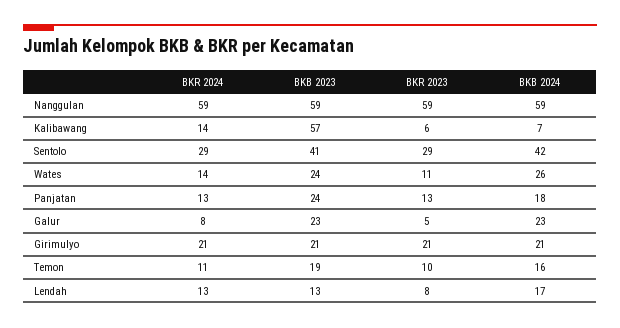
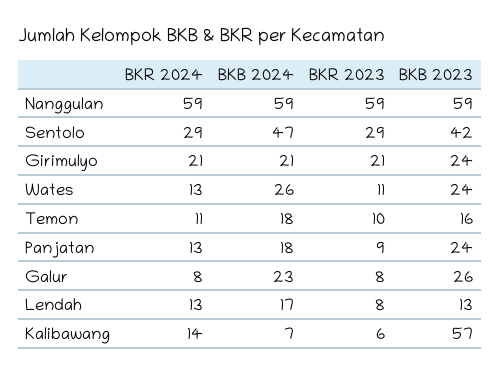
  {
    "BKR 2024": {
      "Nanggulan": 59,
      "Kalibawang": 14,
      "Sentolo": 29,
-     "Wates": 14,
+     "Wates": 13,
      "Panjatan": 13,
      "Galur": 8,
      "Girimulyo": 21,
      "Temon": 11,
      "Lendah": 13
    },
    "BKB 2023": {
      "Nanggulan": 59,
      "Kalibawang": 57,
-     "Sentolo": 41,
+     "Sentolo": 42,
      "Wates": 24,
      "Panjatan": 24,
-     "Galur": 23,
+     "Galur": 26,
-     "Girimulyo": 21,
+     "Girimulyo": 24,
-     "Temon": 19,
+     "Temon": 16,
      "Lendah": 13
    },
    "BKR 2023": {
      "Nanggulan": 59,
      "Kalibawang": 6,
      "Sentolo": 29,
      "Wates": 11,
-     "Panjatan": 13,
+     "Panjatan": 9,
-     "Galur": 5,
+     "Galur": 8,
      "Girimulyo": 21,
      "Temon": 10,
      "Lendah": 8
    },
    "BKB 2024": {
      "Nanggulan": 59,
      "Kalibawang": 7,
-     "Sentolo": 42,
+     "Sentolo": 47,
      "Wates": 26,
      "Panjatan": 18,
      "Galur": 23,
      "Girimulyo": 21,
-     "Temon": 16,
+     "Temon": 18,
      "Lendah": 17
    }
  }

